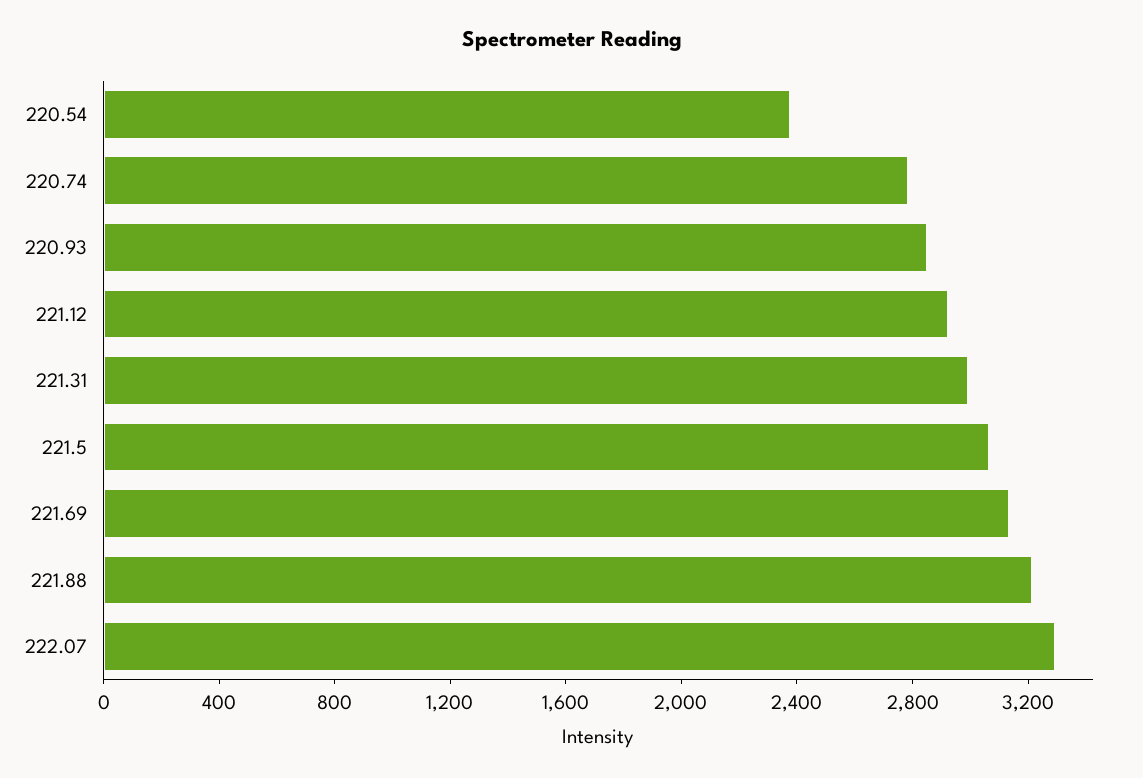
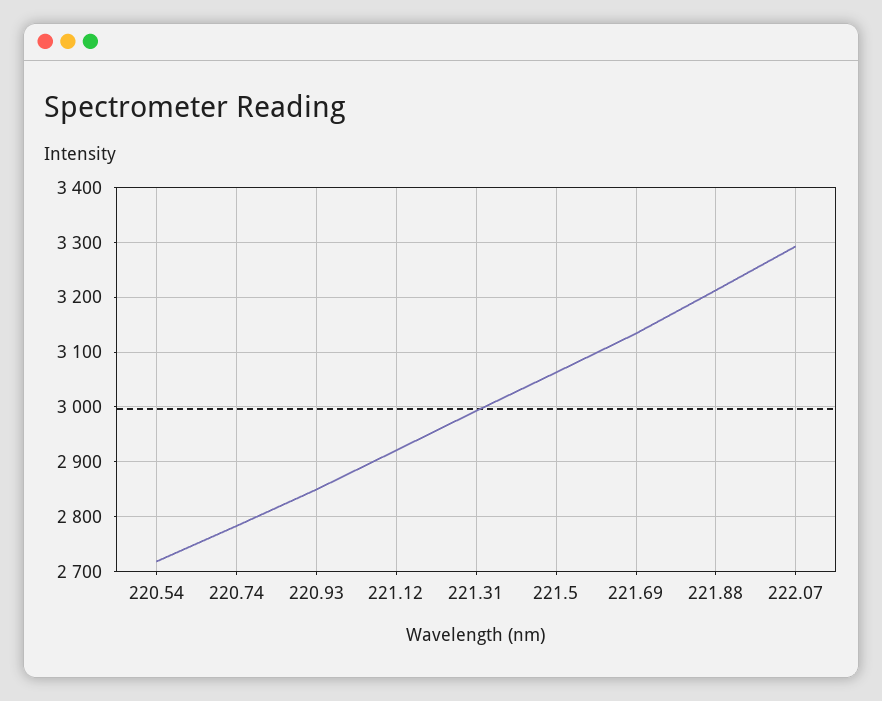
  {
-   "220.54": 2400,
+   "220.54": 2720,
    "220.74": 2780,
    "220.93": 2860,
    "221.12": 2920,
    "221.31": 3000,
    "221.5": 3060,
    "221.69": 3140,
    "221.88": 3220,
    "222.07": 3300
  }

